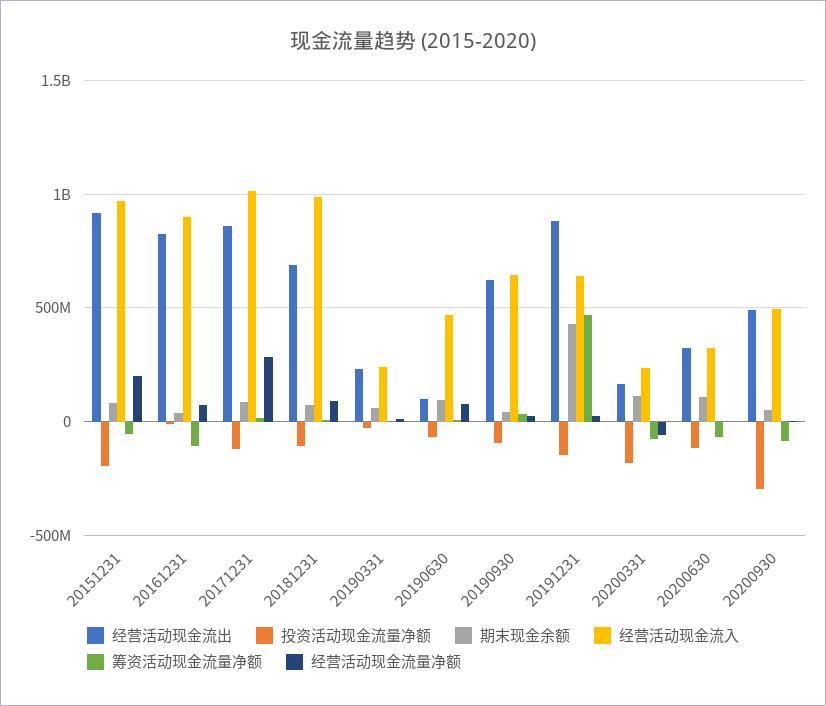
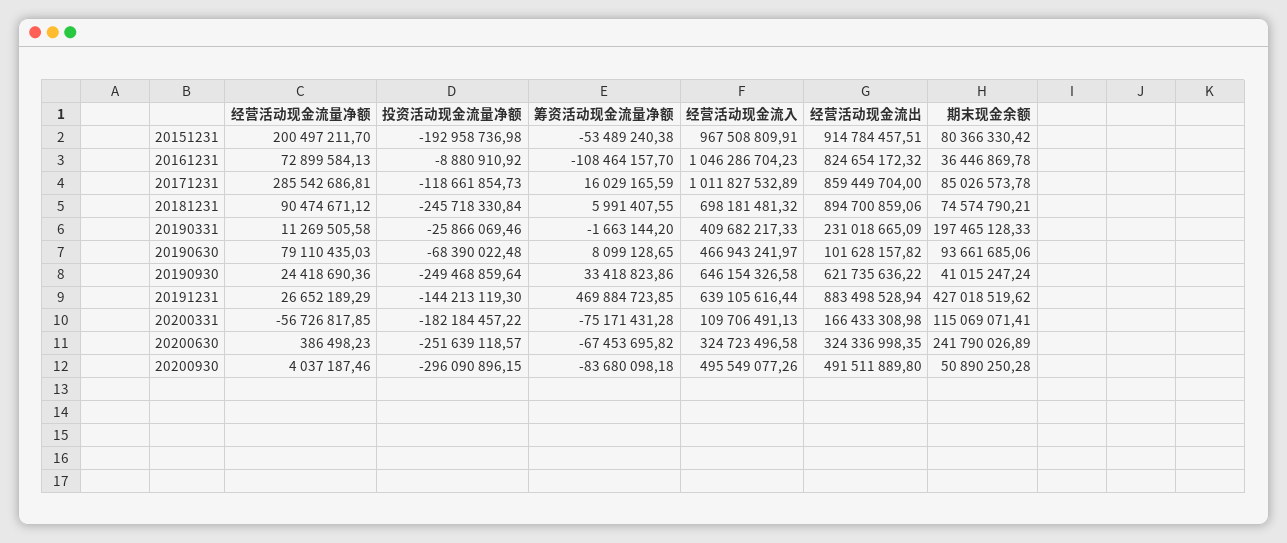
  {
    "经营活动现金流出": {
      "20151231": 914784457.51,
      "20161231": 824654172.32,
      "20171231": 859449704,
-     "20181231": 700000000,
+     "20181231": 894700859.06,
      "20190331": 231018665.09,
      "20190630": 101628157.82,
      "20190930": 621735636.22,
      "20191231": 883498528.94,
      "20200331": 166433308.98,
      "20200630": 324336998.35,
      "20200930": 491511889.8
    },
    "投资活动现金流量净额": {
      "20151231": -192958736.98,
      "20161231": -8880910.92,
      "20171231": -118661854.73,
-     "20181231": -100000000,
+     "20181231": -245718330.84,
      "20190331": -25866069.46,
      "20190630": -68390022.48,
-     "20190930": -100000000,
+     "20190930": -249468859.64,
      "20191231": -144213119.3,
      "20200331": -182184457.22,
-     "20200630": -100000000,
+     "20200630": -251639118.57,
      "20200930": -296090896.15
    },
    "期末现金余额": {
      "20151231": 80366330.42,
      "20161231": 36446869.78,
      "20171231": 85026573.78,
      "20181231": 74574790.21,
-     "20190331": 50000000,
+     "20190331": 197465128.33,
      "20190630": 93661685.06,
      "20190930": 41015247.24,
      "20191231": 427018519.62,
      "20200331": 115069071.41,
-     "20200630": 100000000,
+     "20200630": 241790026.89,
      "20200930": 50890250.28
    },
    "经营活动现金流入": {
      "20151231": 967508809.91,
-     "20161231": 900000000,
+     "20161231": 1046286704.23,
      "20171231": 1011827532.89,
-     "20181231": 1000000000,
+     "20181231": 698181481.32,
-     "20190331": 250000000,
+     "20190331": 409682217.33,
      "20190630": 466943241.97,
      "20190930": 646154326.58,
      "20191231": 639105616.44,
-     "20200331": 250000000,
+     "20200331": 109706491.13,
      "20200630": 324723496.58,
      "20200930": 495549077.26
    },
    "筹资活动现金流量净额": {
      "20151231": -53489240.38,
      "20161231": -108464157.7,
      "20171231": 16029165.59,
      "20181231": 5991407.55,
      "20190331": -1663144.2,
      "20190630": 8099128.65,
      "20190930": 33418823.86,
      "20191231": 469884723.85,
      "20200331": -75171431.28,
      "20200630": -67453695.82,
      "20200930": -83680098.18
    },
    "经营活动现金流量净额": {
      "20151231": 200497211.7,
      "20161231": 72899584.13,
      "20171231": 285542686.81,
      "20181231": 90474671.12,
      "20190331": 11269505.58,
      "20190630": 79110435.03,
      "20190930": 24418690.36,
      "20191231": 26652189.29,
      "20200331": -56726817.85,
      "20200630": 386498.23,
      "20200930": 4037187.46
    }
  }

